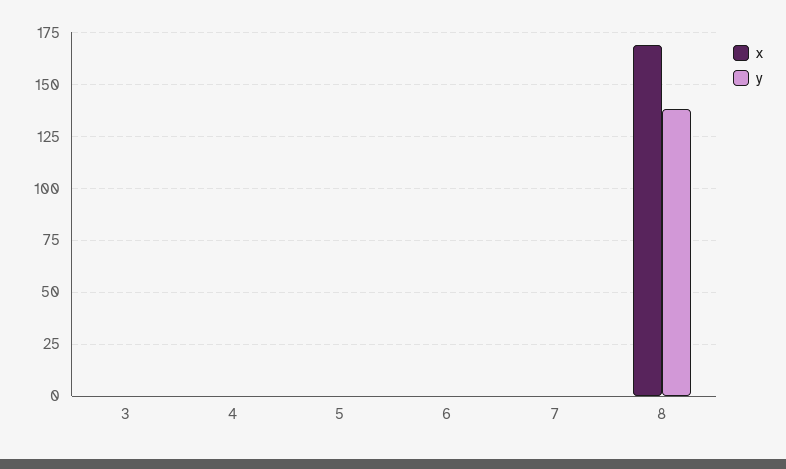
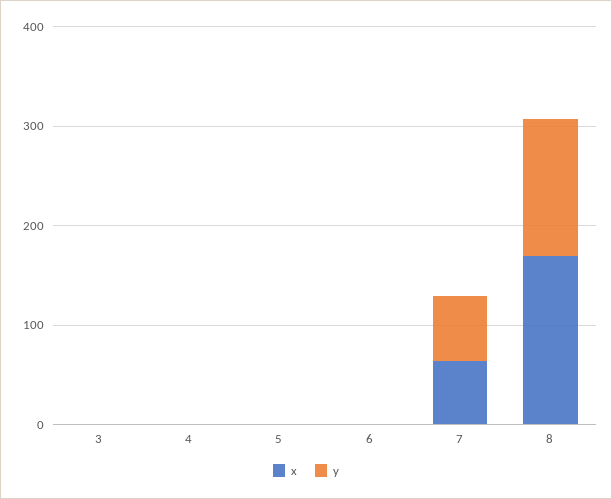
  {
    "x": {
      "3": 0,
      "4": 0,
      "5": 0,
      "6": 0,
-     "7": 0,
+     "7": 60,
      "8": 170
    },
    "y": {
      "3": 0,
      "4": 0,
      "5": 0,
      "6": 0,
-     "7": 0,
+     "7": 60,
      "8": 140
    }
  }

